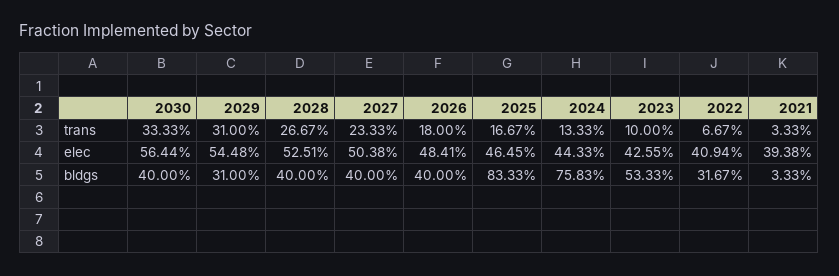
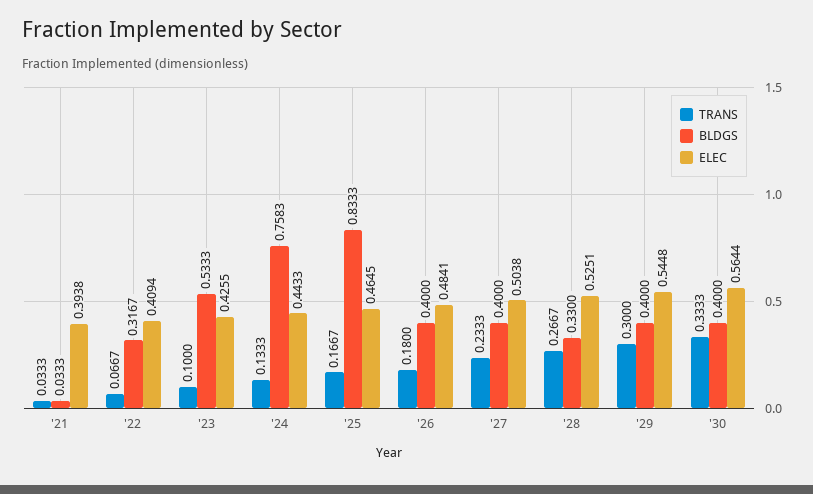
  {
    "trans": {
      "2030": 0.3333,
-     "2029": 0.31,
+     "2029": 0.3,
      "2028": 0.2667,
      "2027": 0.2333,
      "2026": 0.18,
      "2025": 0.1667,
      "2024": 0.1333,
      "2023": 0.1,
      "2022": 0.0667,
      "2021": 0.0333
    },
    "elec": {
      "2030": 0.5644,
      "2029": 0.5448,
      "2028": 0.5251,
      "2027": 0.5038,
      "2026": 0.4841,
      "2025": 0.4645,
      "2024": 0.4433,
      "2023": 0.4255,
      "2022": 0.4094,
      "2021": 0.3938
    },
    "bldgs": {
      "2030": 0.4,
-     "2029": 0.31,
+     "2029": 0.4,
-     "2028": 0.4,
+     "2028": 0.33,
      "2027": 0.4,
      "2026": 0.4,
      "2025": 0.8333,
      "2024": 0.7583,
      "2023": 0.5333,
      "2022": 0.3167,
      "2021": 0.0333
    }
  }

